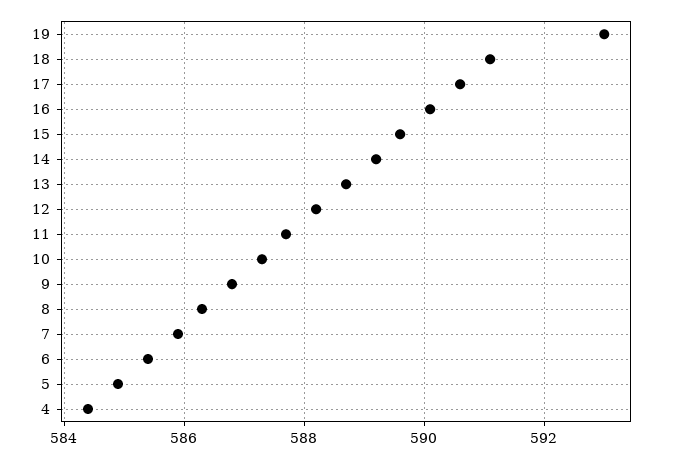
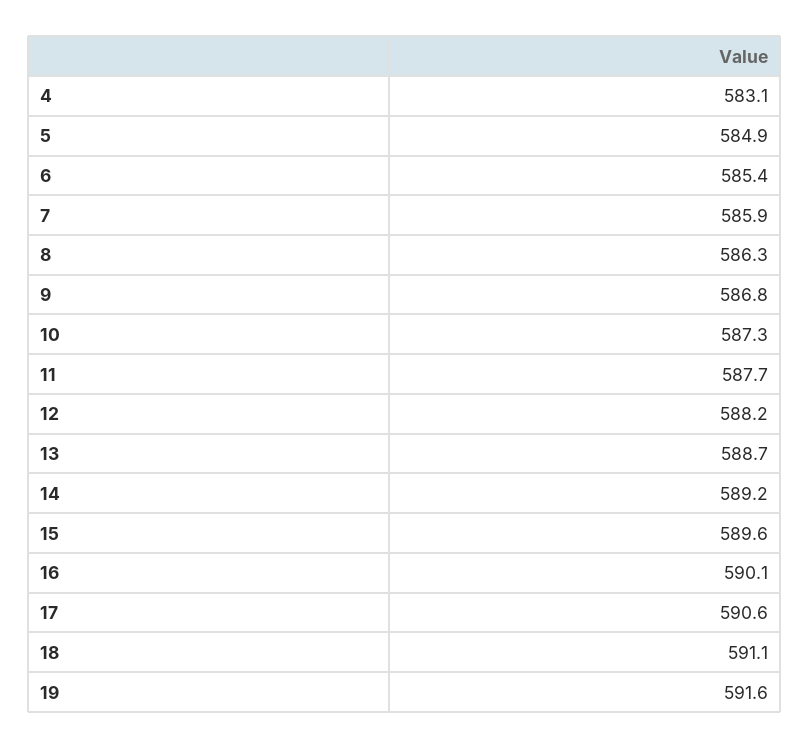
  {
-   "19": 593,
+   "19": 591.6,
    "18": 591.1,
    "17": 590.6,
    "16": 590.1,
    "15": 589.6,
    "14": 589.2,
    "13": 588.7,
    "12": 588.2,
    "11": 587.7,
    "10": 587.3,
    "9": 586.8,
    "8": 586.3,
    "7": 585.9,
    "6": 585.4,
    "5": 584.9,
-   "4": 584.5
+   "4": 583.1
  }

